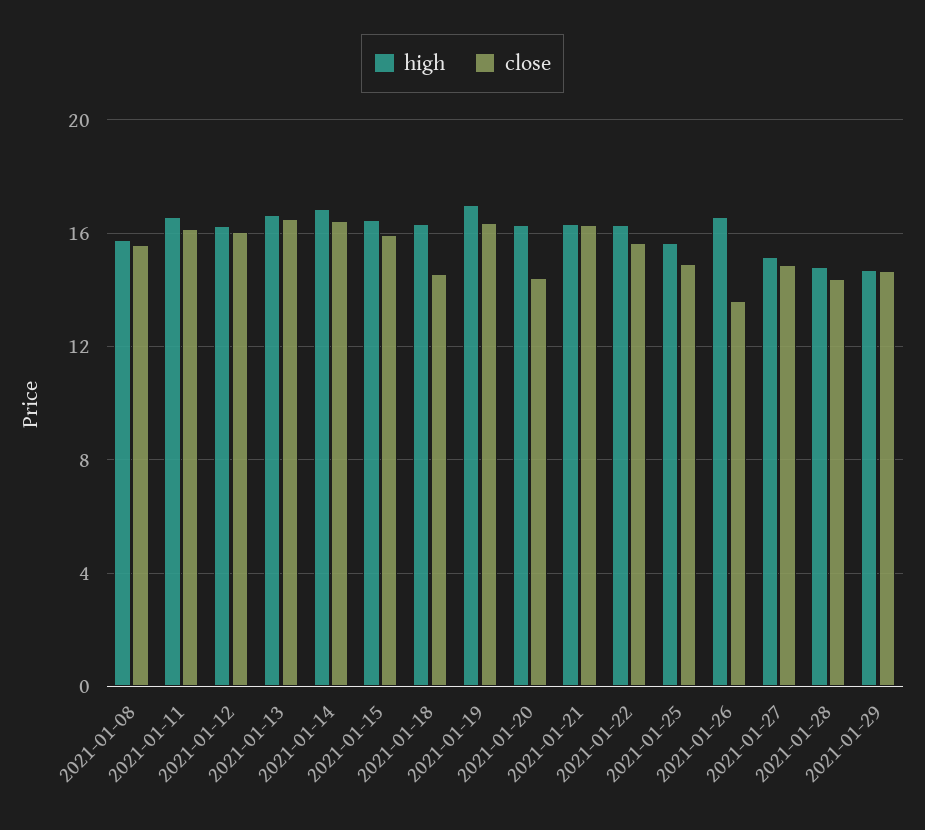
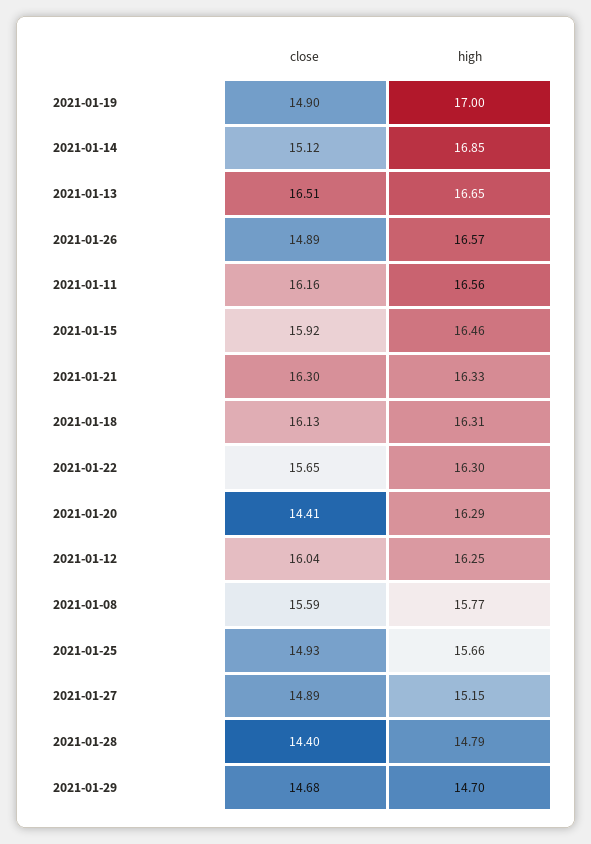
  {
    "high": {
      "2021-01-08": 15.77,
      "2021-01-11": 16.56,
      "2021-01-12": 16.25,
      "2021-01-13": 16.65,
      "2021-01-14": 16.85,
      "2021-01-15": 16.46,
      "2021-01-18": 16.31,
      "2021-01-19": 17,
      "2021-01-20": 16.29,
      "2021-01-21": 16.33,
      "2021-01-22": 16.3,
      "2021-01-25": 15.66,
      "2021-01-26": 16.57,
      "2021-01-27": 15.15,
      "2021-01-28": 14.79,
      "2021-01-29": 14.7
    },
    "close": {
      "2021-01-08": 15.59,
      "2021-01-11": 16.16,
      "2021-01-12": 16.04,
      "2021-01-13": 16.51,
-     "2021-01-14": 16.5,
+     "2021-01-14": 15.12,
      "2021-01-15": 15.92,
-     "2021-01-18": 14.5,
+     "2021-01-18": 16.13,
-     "2021-01-19": 16.5,
+     "2021-01-19": 14.9,
      "2021-01-20": 14.41,
      "2021-01-21": 16.3,
      "2021-01-22": 15.65,
      "2021-01-25": 14.93,
-     "2021-01-26": 13.5,
+     "2021-01-26": 14.89,
      "2021-01-27": 14.89,
      "2021-01-28": 14.4,
      "2021-01-29": 14.68
    }
  }

